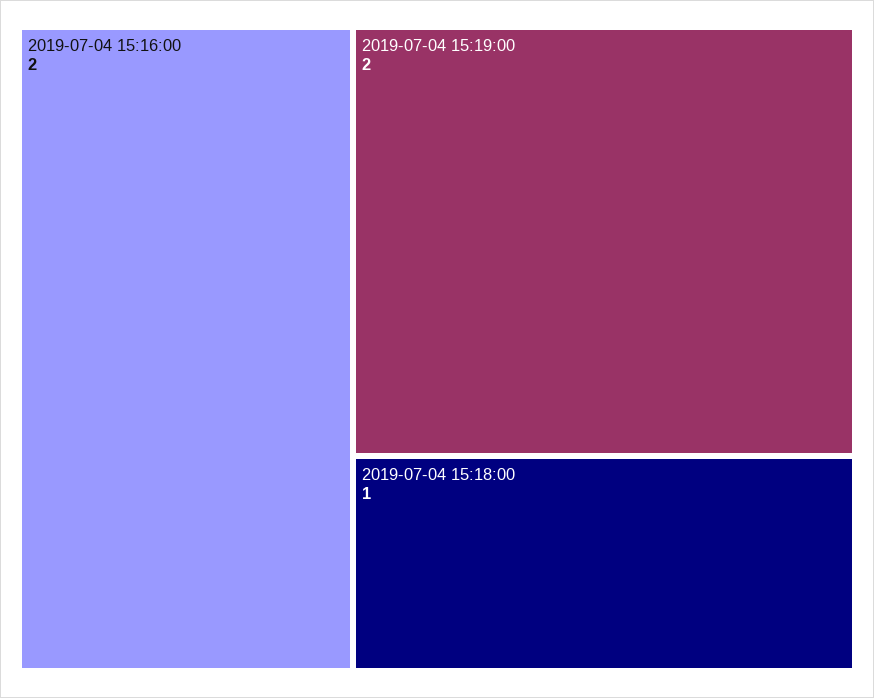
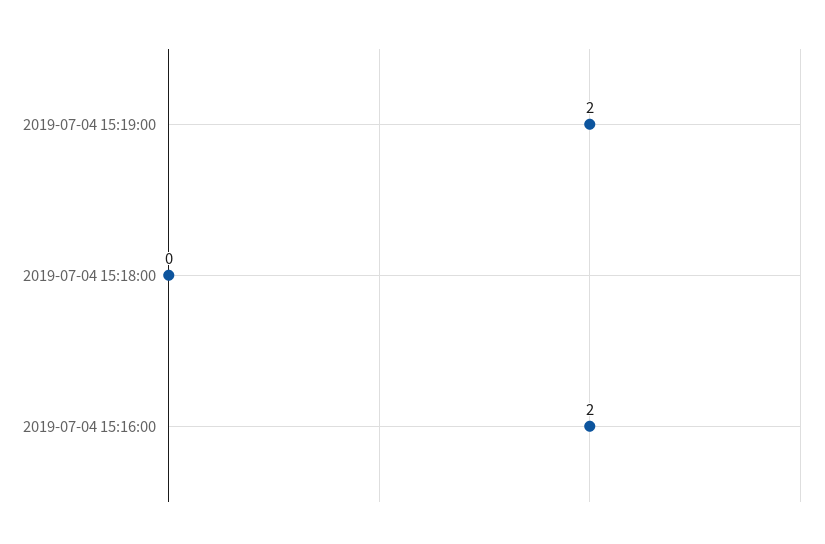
  {
    "2019-07-04 15:16:00": 2,
    "2019-07-04 15:19:00": 2,
-   "2019-07-04 15:18:00": 1
+   "2019-07-04 15:18:00": 0
  }

